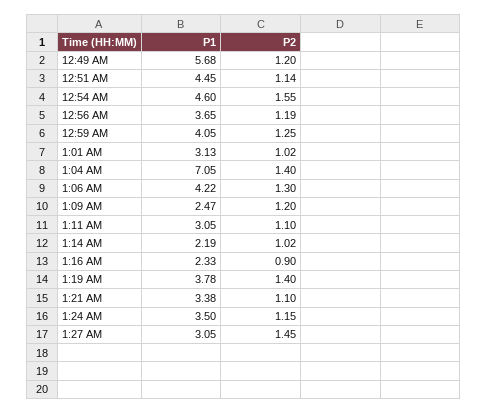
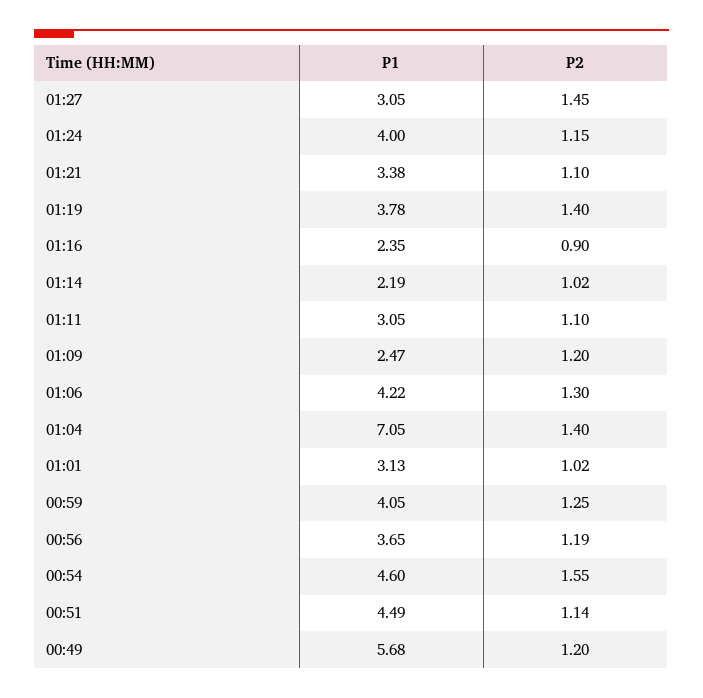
  {
    "P1": {
      "12:49 AM": 5.68,
-     "12:51 AM": 4.45,
+     "12:51 AM": 4.49,
      "12:54 AM": 4.6,
      "12:56 AM": 3.65,
      "12:59 AM": 4.05,
      "1:01 AM": 3.13,
      "1:04 AM": 7.05,
      "1:06 AM": 4.22,
      "1:09 AM": 2.47,
      "1:11 AM": 3.05,
      "1:14 AM": 2.19,
-     "1:16 AM": 2.33,
+     "1:16 AM": 2.35,
      "1:19 AM": 3.78,
      "1:21 AM": 3.38,
-     "1:24 AM": 3.5,
+     "1:24 AM": 4,
      "1:27 AM": 3.05
    },
    "P2": {
      "12:49 AM": 1.2,
      "12:51 AM": 1.14,
      "12:54 AM": 1.55,
      "12:56 AM": 1.19,
      "12:59 AM": 1.25,
      "1:01 AM": 1.02,
      "1:04 AM": 1.4,
      "1:06 AM": 1.3,
      "1:09 AM": 1.2,
      "1:11 AM": 1.1,
      "1:14 AM": 1.02,
      "1:16 AM": 0.9,
      "1:19 AM": 1.4,
      "1:21 AM": 1.1,
      "1:24 AM": 1.15,
      "1:27 AM": 1.45
    }
  }

